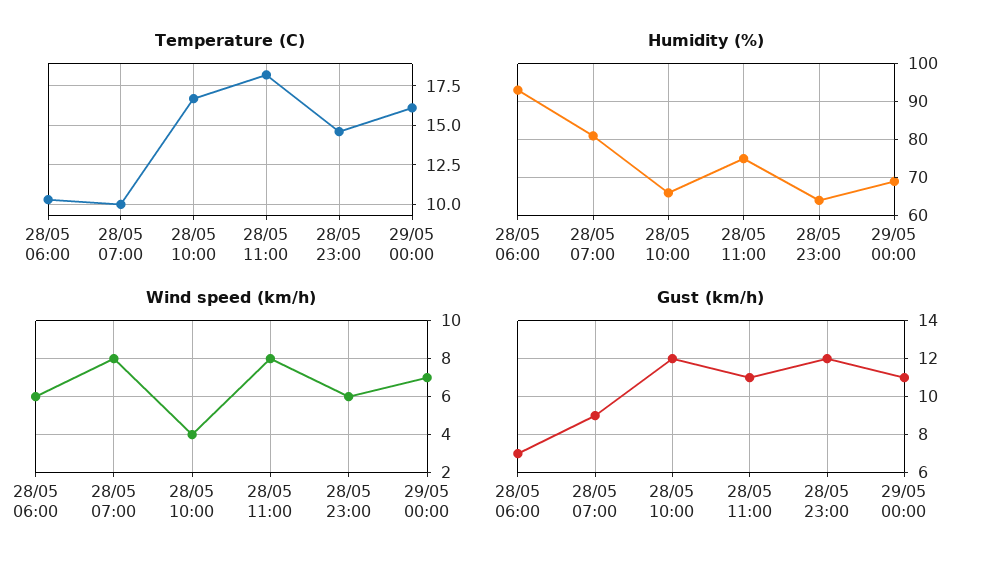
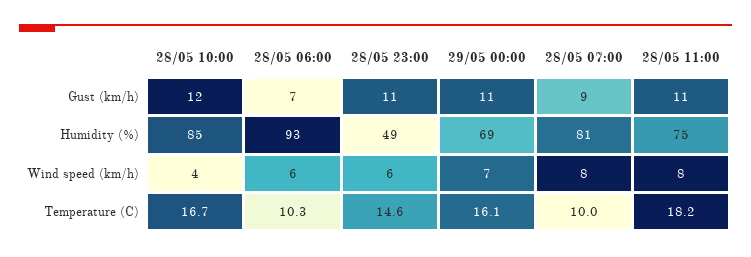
  {
    "Temperature (C)": {
      "28/05 06:00": 10.3,
      "28/05 07:00": 10,
      "28/05 10:00": 16.7,
      "28/05 11:00": 18.2,
      "28/05 23:00": 14.6,
      "29/05 00:00": 16.1
    },
    "Humidity (%)": {
      "28/05 06:00": 93,
      "28/05 07:00": 81,
-     "28/05 10:00": 65,
+     "28/05 10:00": 85,
      "28/05 11:00": 75,
-     "28/05 23:00": 65,
+     "28/05 23:00": 49,
      "29/05 00:00": 69
    },
    "Wind speed (km/h)": {
      "28/05 06:00": 6,
      "28/05 07:00": 8,
      "28/05 10:00": 4,
      "28/05 11:00": 8,
      "28/05 23:00": 6,
      "29/05 00:00": 7
    },
    "Gust (km/h)": {
      "28/05 06:00": 7,
      "28/05 07:00": 9,
      "28/05 10:00": 12,
      "28/05 11:00": 11,
-     "28/05 23:00": 12,
+     "28/05 23:00": 11,
      "29/05 00:00": 11
    }
  }

